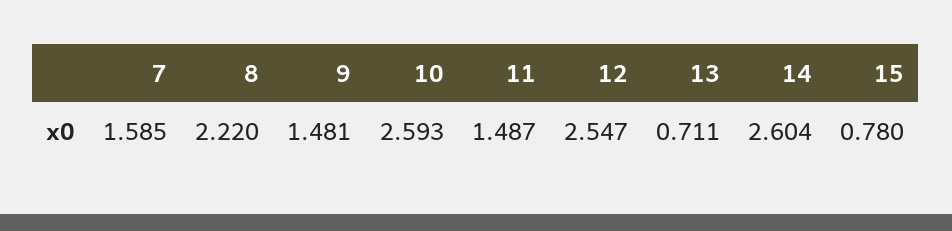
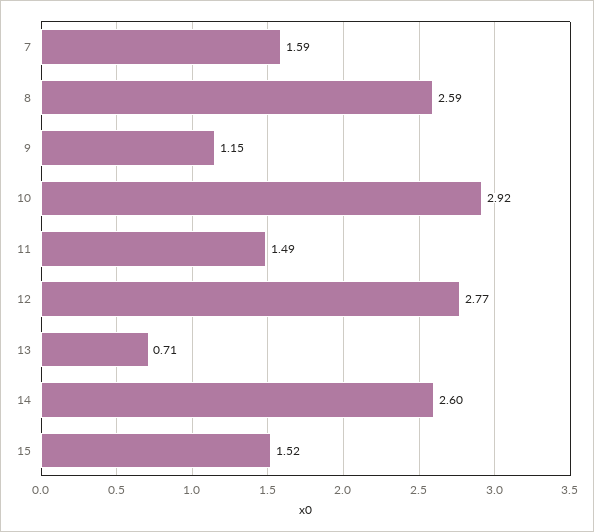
  {
    "7": 1.585,
-   "8": 2.22,
+   "8": 2.59,
-   "9": 1.481,
+   "9": 1.15,
-   "10": 2.593,
+   "10": 2.92,
    "11": 1.487,
-   "12": 2.547,
+   "12": 2.77,
    "13": 0.711,
    "14": 2.604,
-   "15": 0.78
+   "15": 1.52
  }

